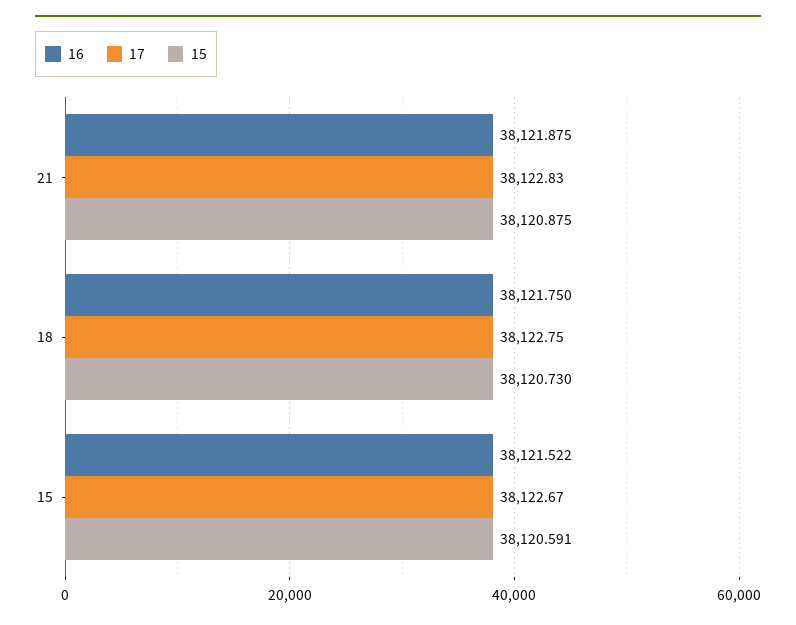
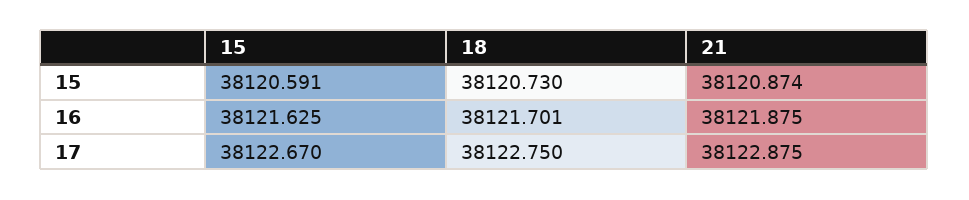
  {
    "16": {
      "21": 38121.875,
-     "18": 38121.75,
+     "18": 38121.701,
-     "15": 38121.522
+     "15": 38121.625
    },
    "17": {
-     "21": 38122.83,
+     "21": 38122.875,
      "18": 38122.75,
      "15": 38122.67
    },
    "15": {
-     "21": 38120.875,
+     "21": 38120.874,
      "18": 38120.73,
      "15": 38120.591
    }
  }

